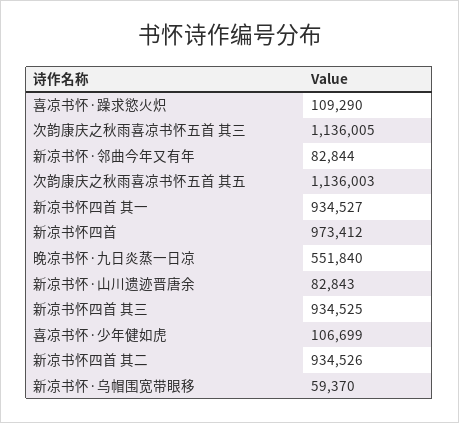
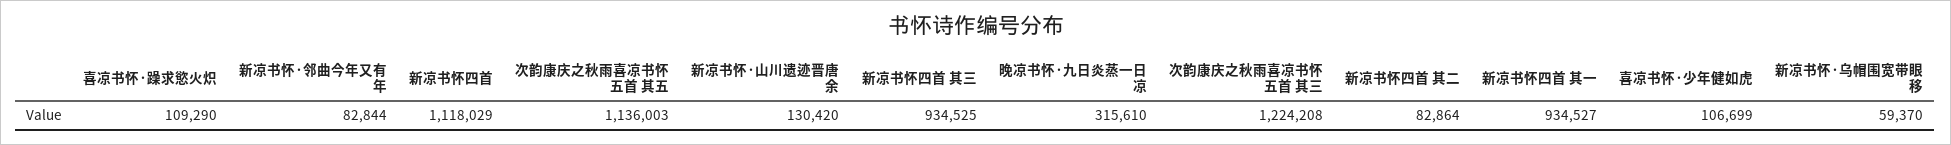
  {
    "喜凉书怀·躁求慾火炽": 109290,
-   "次韵康庆之秋雨喜凉书怀五首 其三": 1136005,
+   "次韵康庆之秋雨喜凉书怀五首 其三": 1224208,
    "新凉书怀·邻曲今年又有年": 82844,
    "次韵康庆之秋雨喜凉书怀五首 其五": 1136003,
    "新凉书怀四首 其一": 934527,
-   "新凉书怀四首": 973412,
+   "新凉书怀四首": 1118029,
-   "晚凉书怀·九日炎蒸一日凉": 551840,
+   "晚凉书怀·九日炎蒸一日凉": 315610,
-   "新凉书怀·山川遗迹晋唐余": 82843,
+   "新凉书怀·山川遗迹晋唐余": 130420,
    "新凉书怀四首 其三": 934525,
    "喜凉书怀·少年健如虎": 106699,
-   "新凉书怀四首 其二": 934526,
+   "新凉书怀四首 其二": 82864,
    "新凉书怀·乌帽围宽带眼移": 59370
  }

